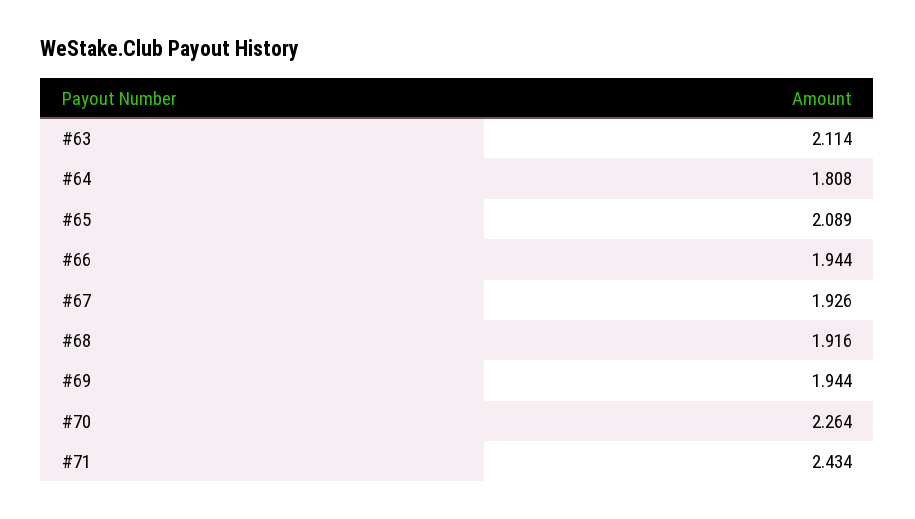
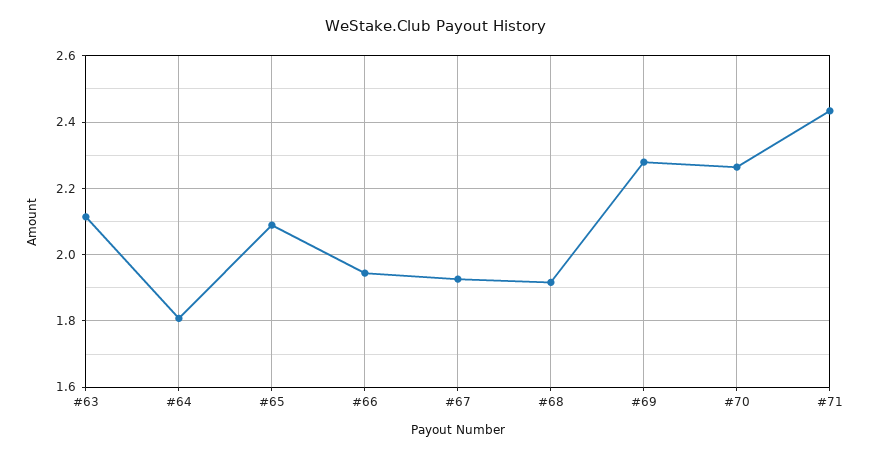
  {
    "#63": 2.114,
    "#64": 1.808,
    "#65": 2.089,
    "#66": 1.944,
    "#67": 1.926,
    "#68": 1.916,
-   "#69": 1.944,
+   "#69": 2.28,
    "#70": 2.264,
    "#71": 2.434
  }

